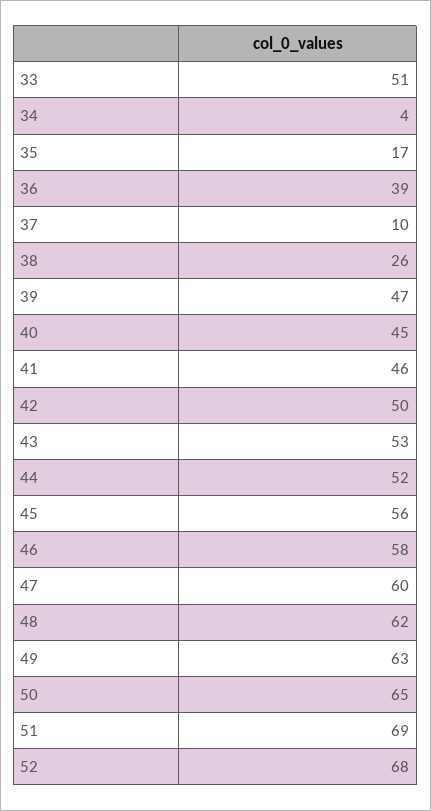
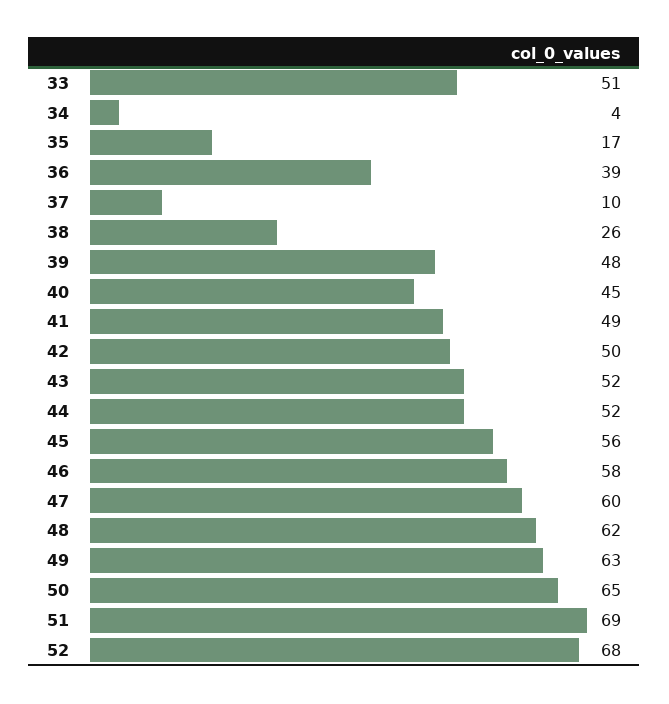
  {
    "33": 51,
    "34": 4,
    "35": 17,
    "36": 39,
    "37": 10,
    "38": 26,
-   "39": 47,
+   "39": 48,
    "40": 45,
-   "41": 46,
+   "41": 49,
    "42": 50,
-   "43": 53,
+   "43": 52,
    "44": 52,
    "45": 56,
    "46": 58,
    "47": 60,
    "48": 62,
    "49": 63,
    "50": 65,
    "51": 69,
    "52": 68
  }

